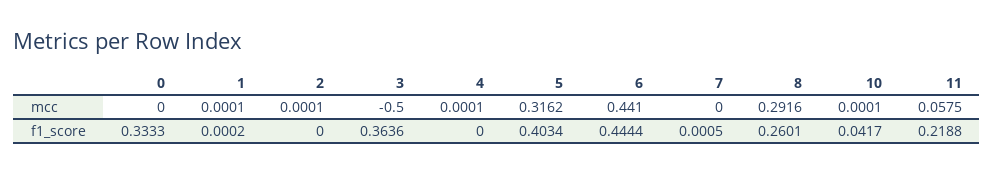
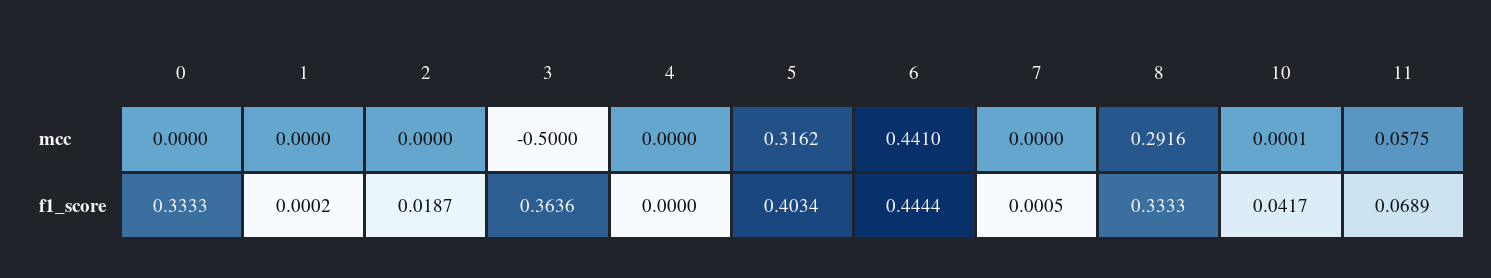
  {
    "0": {
      "mcc": 0,
      "f1_score": 0.3333
    },
    "1": {
-     "mcc": 0.0001,
+     "mcc": 0,
      "f1_score": 0.0002
    },
    "2": {
-     "mcc": 0.0001,
+     "mcc": 0,
-     "f1_score": 0
+     "f1_score": 0.0187
    },
    "3": {
      "mcc": -0.5,
      "f1_score": 0.3636
    },
    "4": {
-     "mcc": 0.0001,
+     "mcc": 0,
      "f1_score": 0
    },
    "5": {
      "mcc": 0.3162,
      "f1_score": 0.4034
    },
    "6": {
      "mcc": 0.441,
      "f1_score": 0.4444
    },
    "7": {
      "mcc": 0,
      "f1_score": 0.0005
    },
    "8": {
      "mcc": 0.2916,
-     "f1_score": 0.2601
+     "f1_score": 0.3333
    },
    "10": {
      "mcc": 0.0001,
      "f1_score": 0.0417
    },
    "11": {
      "mcc": 0.0575,
-     "f1_score": 0.2188
+     "f1_score": 0.0689
    }
  }

